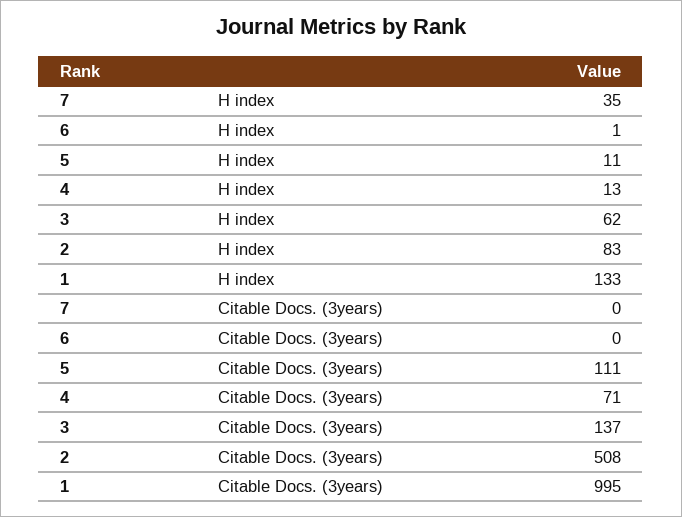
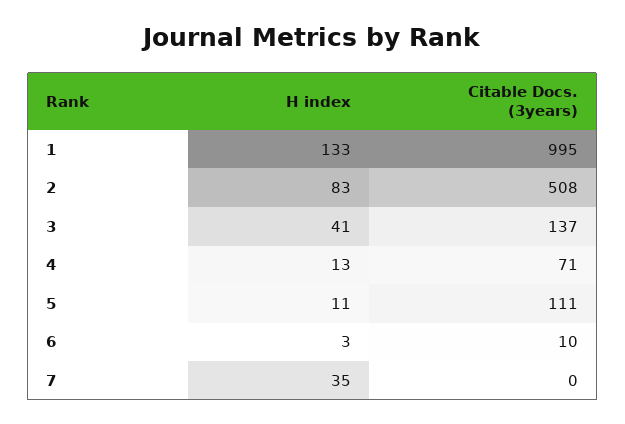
  {
    "7": {
      "H index": 35,
      "Citable Docs. (3years)": 0
    },
    "6": {
-     "H index": 1,
+     "H index": 3,
-     "Citable Docs. (3years)": 0
+     "Citable Docs. (3years)": 10
    },
    "5": {
      "H index": 11,
      "Citable Docs. (3years)": 111
    },
    "4": {
      "H index": 13,
      "Citable Docs. (3years)": 71
    },
    "3": {
-     "H index": 62,
+     "H index": 41,
      "Citable Docs. (3years)": 137
    },
    "2": {
      "H index": 83,
      "Citable Docs. (3years)": 508
    },
    "1": {
      "H index": 133,
      "Citable Docs. (3years)": 995
    }
  }

